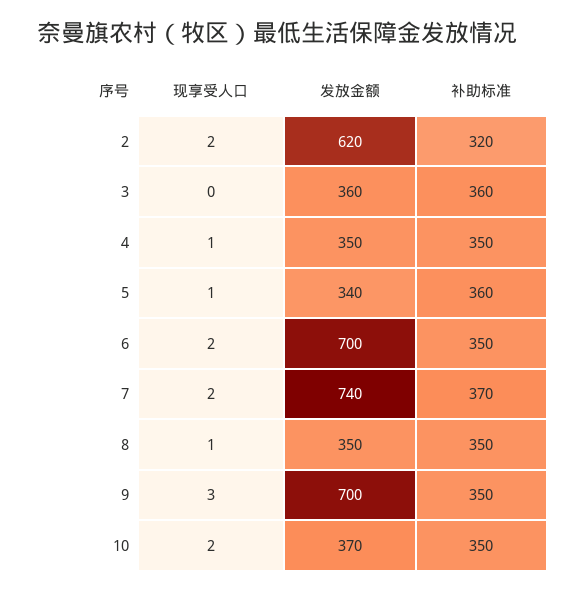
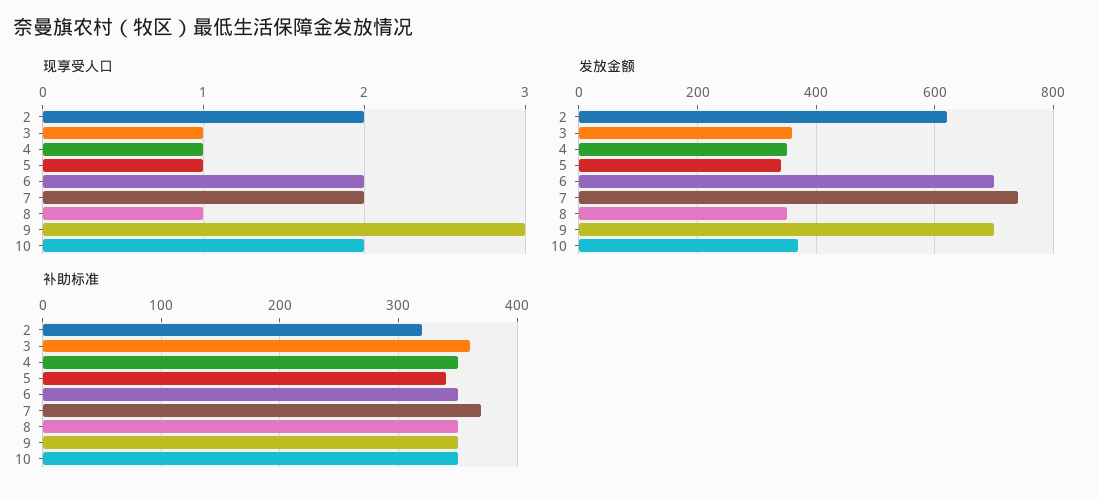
  {
    "现享受人口": {
      "2": 2,
-     "3": 0,
+     "3": 1,
      "4": 1,
      "5": 1,
      "6": 2,
      "7": 2,
      "8": 1,
      "9": 3,
      "10": 2
    },
    "发放金额": {
      "2": 620,
      "3": 360,
      "4": 350,
      "5": 340,
      "6": 700,
      "7": 740,
      "8": 350,
      "9": 700,
      "10": 370
    },
    "补助标准": {
      "2": 320,
      "3": 360,
      "4": 350,
-     "5": 360,
+     "5": 340,
      "6": 350,
      "7": 370,
      "8": 350,
      "9": 350,
      "10": 350
    }
  }

